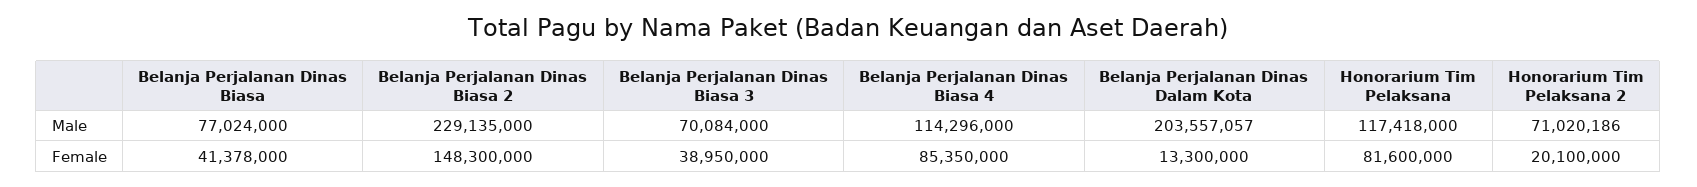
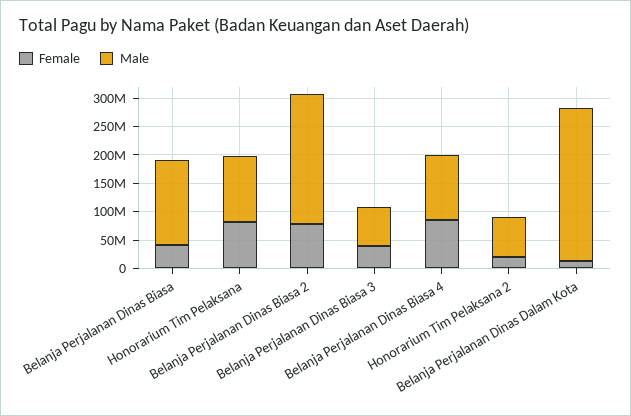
  {
    "Male": {
-     "Belanja Perjalanan Dinas Biasa": 77024000,
+     "Belanja Perjalanan Dinas Biasa": 150000000,
      "Belanja Perjalanan Dinas Biasa 2": 229135000,
      "Belanja Perjalanan Dinas Biasa 3": 70084000,
      "Belanja Perjalanan Dinas Biasa 4": 114296000,
-     "Belanja Perjalanan Dinas Dalam Kota": 203557057,
+     "Belanja Perjalanan Dinas Dalam Kota": 275000000,
      "Honorarium Tim Pelaksana": 117418000,
      "Honorarium Tim Pelaksana 2": 71020186
    },
    "Female": {
      "Belanja Perjalanan Dinas Biasa": 41378000,
-     "Belanja Perjalanan Dinas Biasa 2": 148300000,
+     "Belanja Perjalanan Dinas Biasa 2": 75000000,
      "Belanja Perjalanan Dinas Biasa 3": 38950000,
      "Belanja Perjalanan Dinas Biasa 4": 85350000,
      "Belanja Perjalanan Dinas Dalam Kota": 13300000,
      "Honorarium Tim Pelaksana": 81600000,
      "Honorarium Tim Pelaksana 2": 20100000
    }
  }

